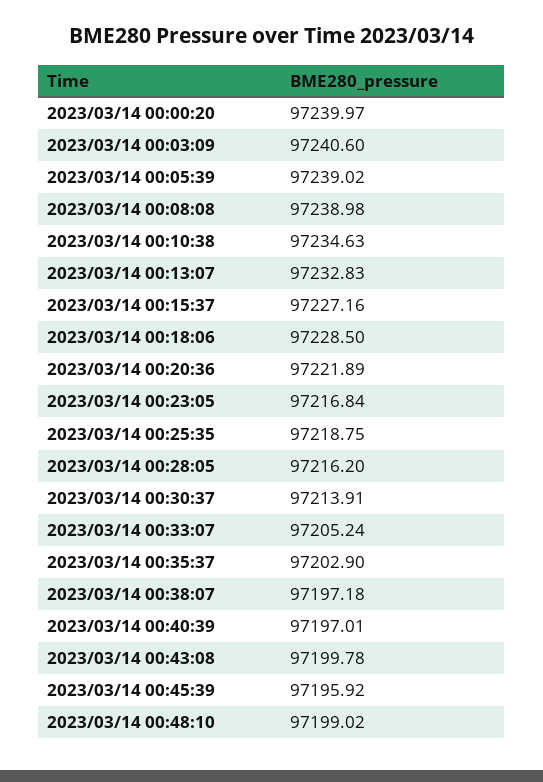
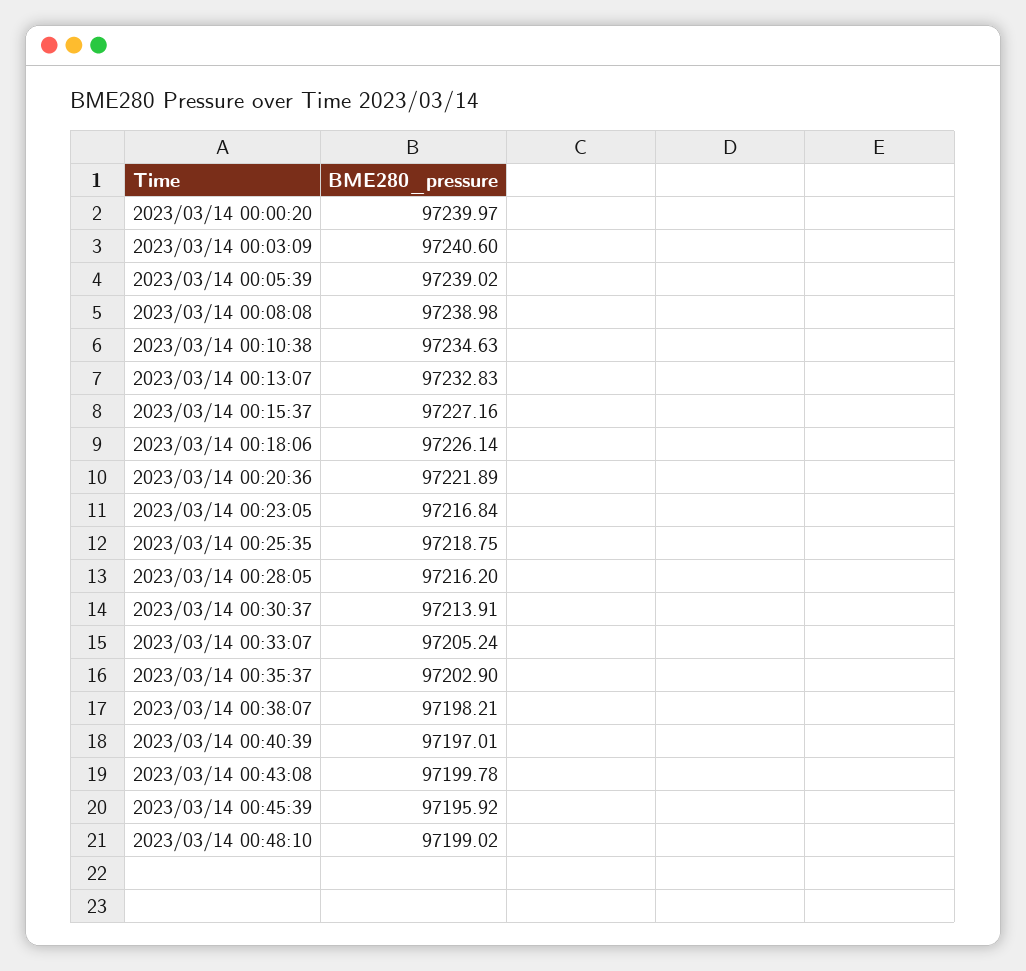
  {
    "2023/03/14 00:00:20": 97239.97,
    "2023/03/14 00:03:09": 97240.6,
    "2023/03/14 00:05:39": 97239.02,
    "2023/03/14 00:08:08": 97238.98,
    "2023/03/14 00:10:38": 97234.63,
    "2023/03/14 00:13:07": 97232.83,
    "2023/03/14 00:15:37": 97227.16,
-   "2023/03/14 00:18:06": 97228.5,
+   "2023/03/14 00:18:06": 97226.14,
    "2023/03/14 00:20:36": 97221.89,
    "2023/03/14 00:23:05": 97216.84,
    "2023/03/14 00:25:35": 97218.75,
    "2023/03/14 00:28:05": 97216.2,
    "2023/03/14 00:30:37": 97213.91,
    "2023/03/14 00:33:07": 97205.24,
    "2023/03/14 00:35:37": 97202.9,
-   "2023/03/14 00:38:07": 97197.18,
+   "2023/03/14 00:38:07": 97198.21,
    "2023/03/14 00:40:39": 97197.01,
    "2023/03/14 00:43:08": 97199.78,
    "2023/03/14 00:45:39": 97195.92,
    "2023/03/14 00:48:10": 97199.02
  }

